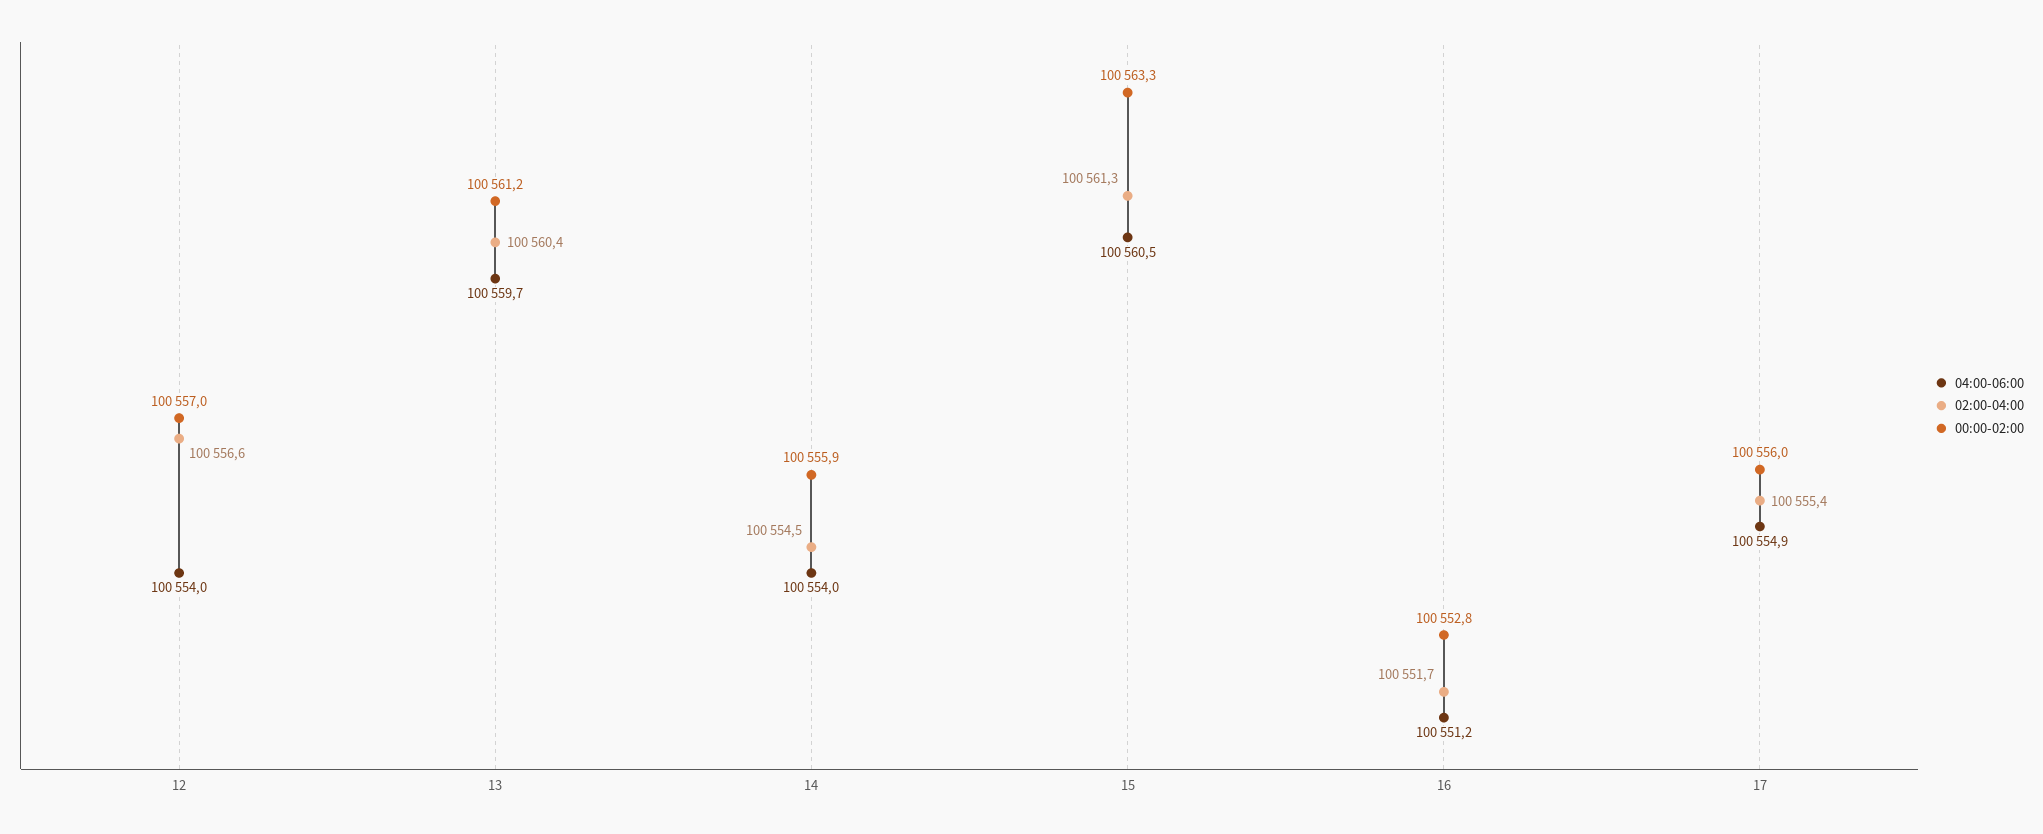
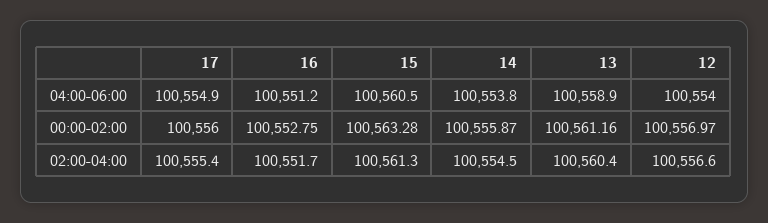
  {
    "04:00-06:00": {
      "12": 100554,
-     "13": 100559.7,
+     "13": 100558.9,
-     "14": 100554,
+     "14": 100553.8,
      "15": 100560.5,
      "16": 100551.2,
      "17": 100554.9
    },
    "02:00-04:00": {
      "12": 100556.6,
      "13": 100560.4,
      "14": 100554.5,
      "15": 100561.3,
      "16": 100551.7,
      "17": 100555.4
    },
    "00:00-02:00": {
      "12": 100556.97,
      "13": 100561.16,
      "14": 100555.87,
      "15": 100563.28,
      "16": 100552.75,
      "17": 100556
    }
  }

